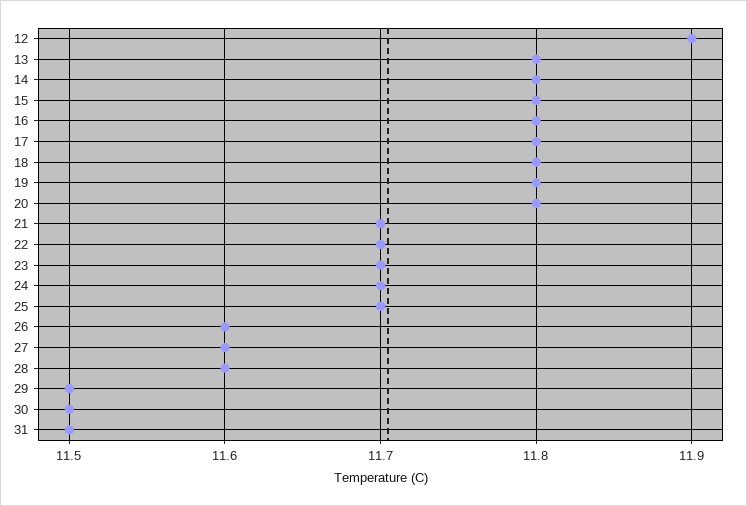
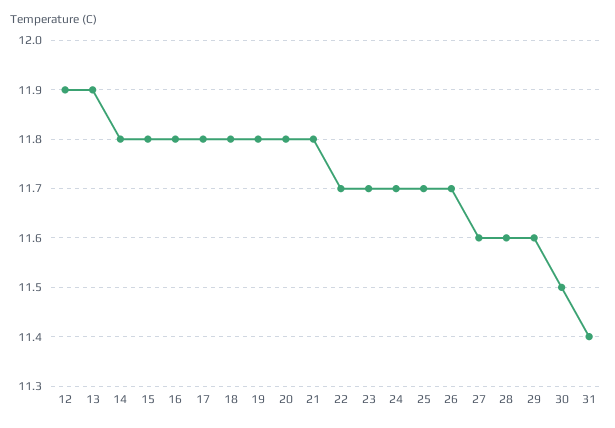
  {
    "12": 11.9,
-   "13": 11.8,
+   "13": 11.9,
    "14": 11.8,
    "15": 11.8,
    "16": 11.8,
    "17": 11.8,
    "18": 11.8,
    "19": 11.8,
    "20": 11.8,
-   "21": 11.7,
+   "21": 11.8,
    "22": 11.7,
    "23": 11.7,
    "24": 11.7,
    "25": 11.7,
-   "26": 11.6,
+   "26": 11.7,
    "27": 11.6,
    "28": 11.6,
-   "29": 11.5,
+   "29": 11.6,
    "30": 11.5,
-   "31": 11.5
+   "31": 11.4
  }

